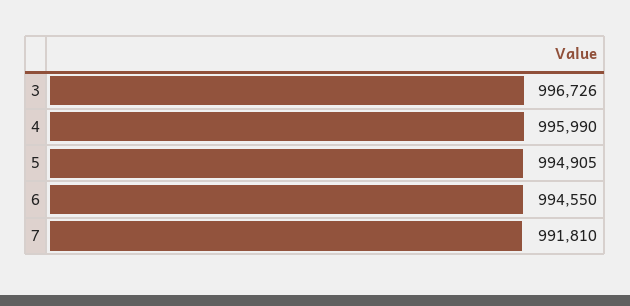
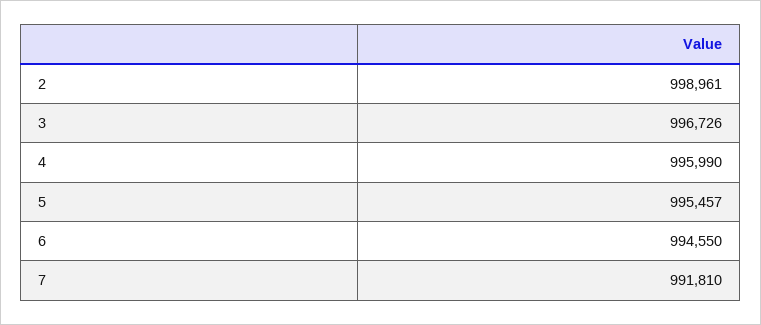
  {
    "3": 996726,
    "4": 995990,
-   "5": 994905,
+   "5": 995457,
    "6": 994550,
-   "7": 991810
+   "7": 991810,
+   "2": 998961
  }

